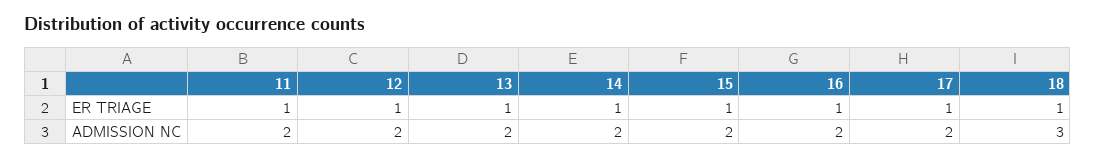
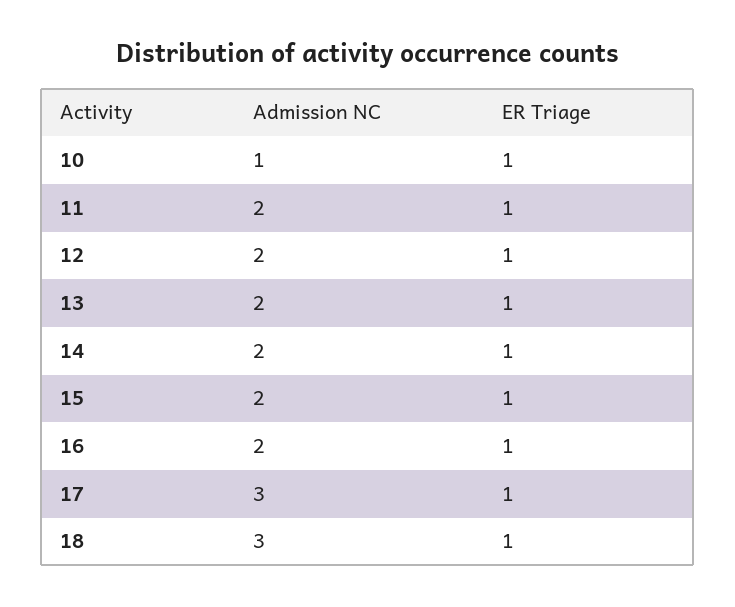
  {
    "11": {
      "ER TRIAGE": 1,
      "ADMISSION NC": 2
    },
    "12": {
      "ER TRIAGE": 1,
      "ADMISSION NC": 2
    },
    "13": {
      "ER TRIAGE": 1,
      "ADMISSION NC": 2
    },
    "14": {
      "ER TRIAGE": 1,
      "ADMISSION NC": 2
    },
    "15": {
      "ER TRIAGE": 1,
      "ADMISSION NC": 2
    },
    "16": {
      "ER TRIAGE": 1,
      "ADMISSION NC": 2
    },
    "17": {
      "ER TRIAGE": 1,
-     "ADMISSION NC": 2
+     "ADMISSION NC": 3
    },
    "18": {
      "ER TRIAGE": 1,
      "ADMISSION NC": 3
-   }
+   },
+   "10": {
+     "ADMISSION NC": 1,
+     "ER TRIAGE": 1
+   }
  }

